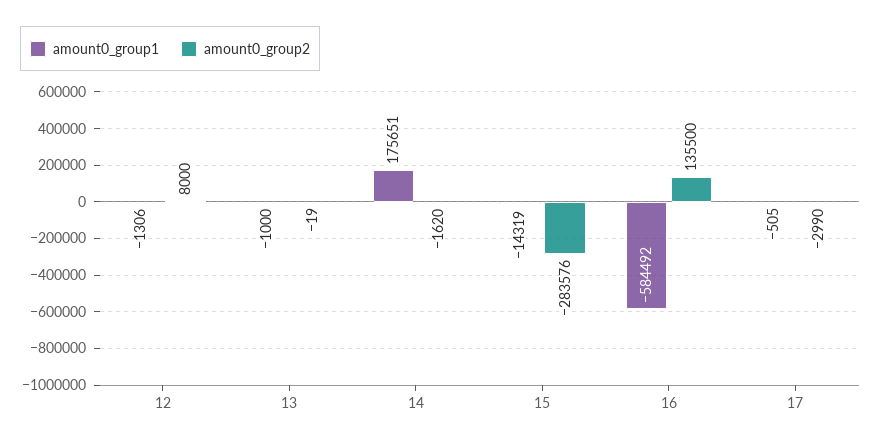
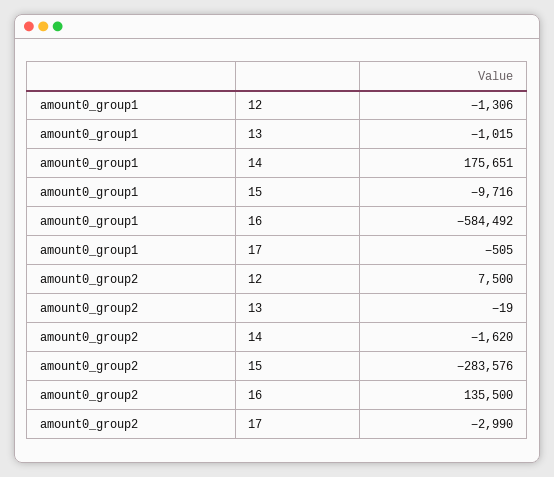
  {
    "amount0_group1": {
      "12": -1306,
-     "13": -1000,
+     "13": -1015,
      "14": 175651,
-     "15": -14319,
+     "15": -9716,
      "16": -584492,
      "17": -505
    },
    "amount0_group2": {
-     "12": 8000,
+     "12": 7500,
      "13": -19,
      "14": -1620,
      "15": -283576,
      "16": 135500,
      "17": -2990
    }
  }

